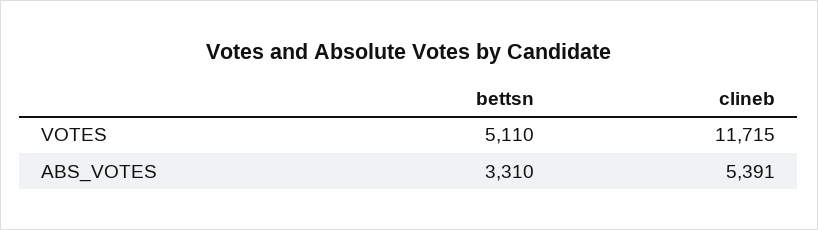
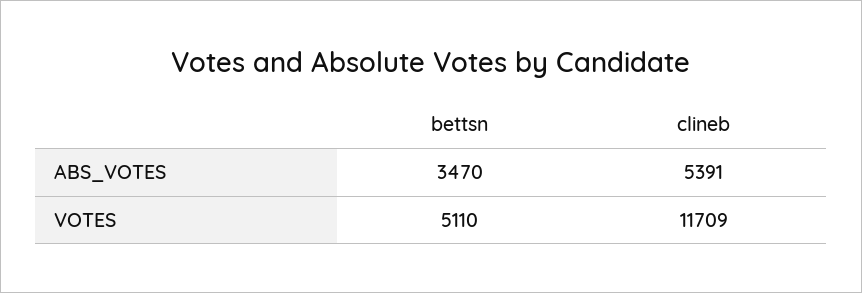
  {
    "bettsn": {
      "VOTES": 5110,
-     "ABS_VOTES": 3310
+     "ABS_VOTES": 3470
    },
    "clineb": {
-     "VOTES": 11715,
+     "VOTES": 11709,
      "ABS_VOTES": 5391
    }
  }

